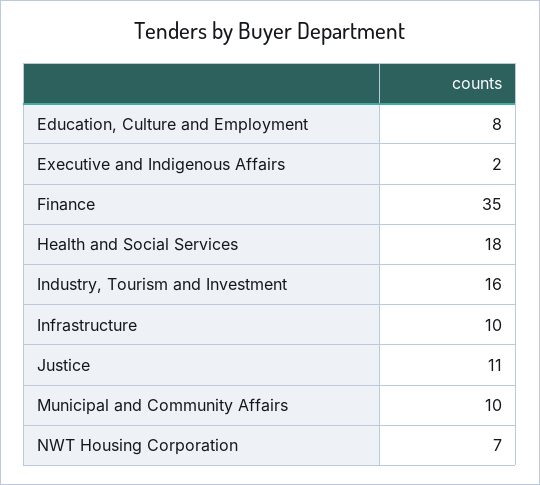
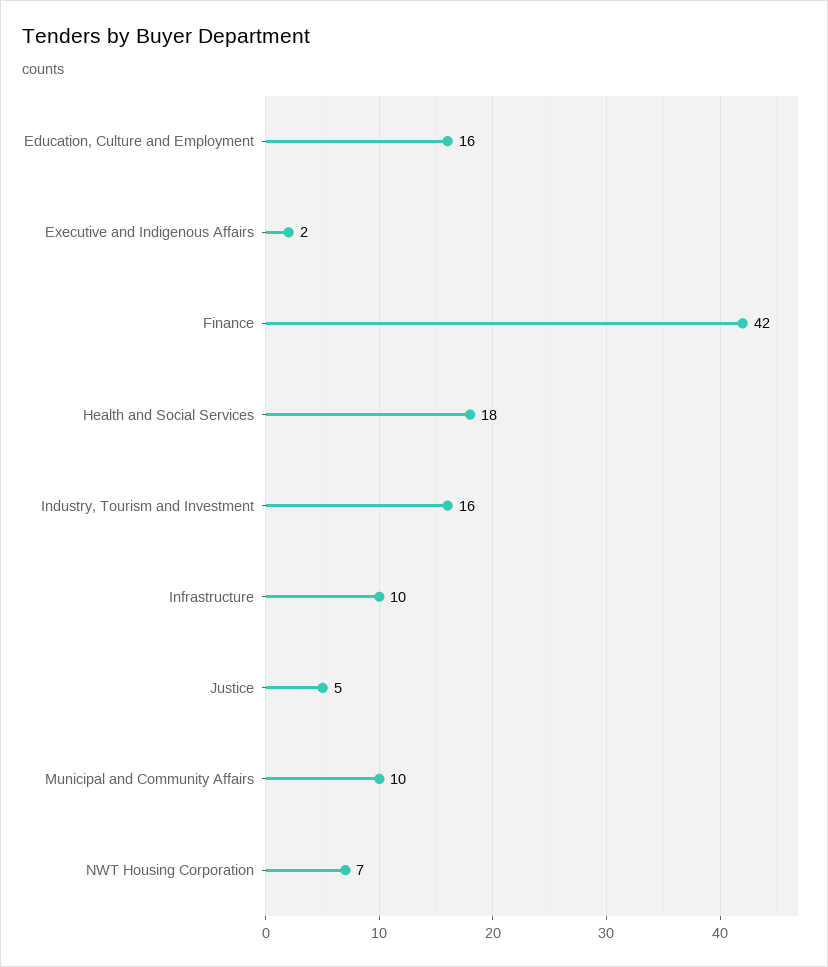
  {
-   "Education, Culture and Employment": 8,
+   "Education, Culture and Employment": 16,
    "Executive and Indigenous Affairs": 2,
-   "Finance": 35,
+   "Finance": 42,
    "Health and Social Services": 18,
    "Industry, Tourism and Investment": 16,
    "Infrastructure": 10,
-   "Justice": 11,
+   "Justice": 5,
    "Municipal and Community Affairs": 10,
    "NWT Housing Corporation": 7
  }

